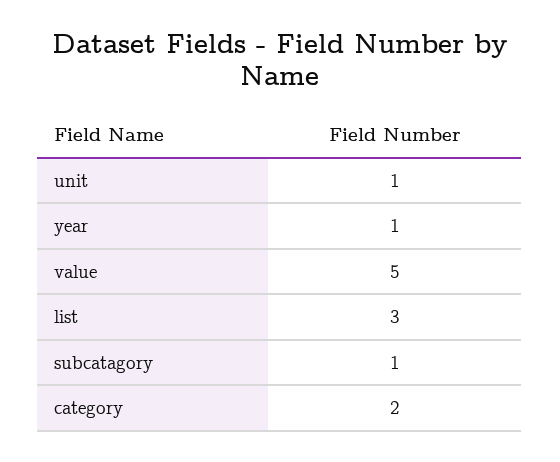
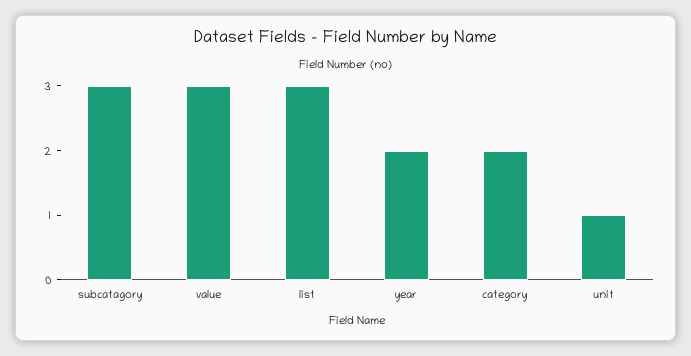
  {
    "unit": 1,
-   "year": 1,
+   "year": 2,
-   "value": 5,
+   "value": 3,
    "list": 3,
-   "subcatagory": 1,
+   "subcatagory": 3,
    "category": 2
  }

